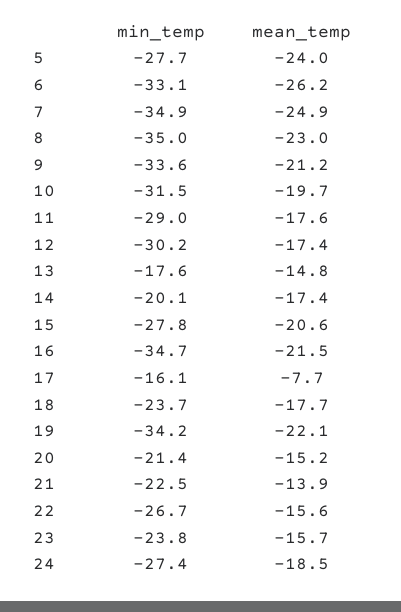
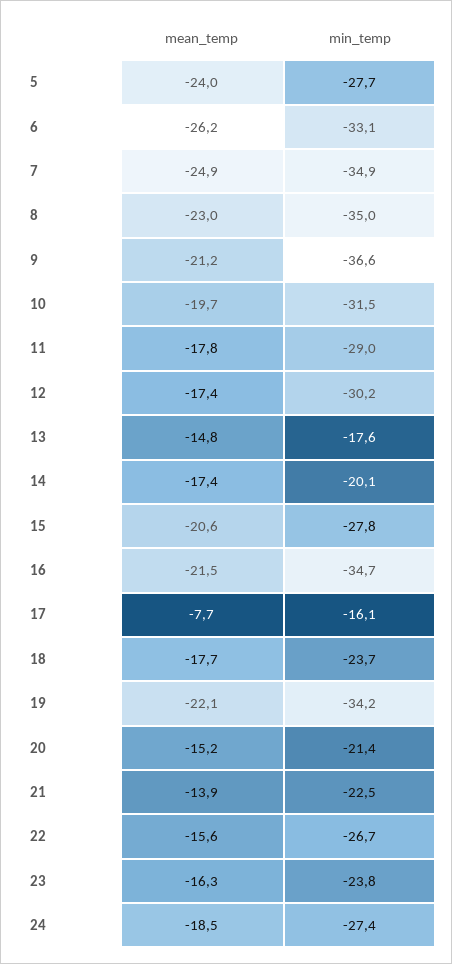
  {
    "min_temp": {
      "5": -27.7,
      "6": -33.1,
      "7": -34.9,
      "8": -35,
-     "9": -33.6,
+     "9": -36.6,
      "10": -31.5,
      "11": -29,
      "12": -30.2,
      "13": -17.6,
      "14": -20.1,
      "15": -27.8,
      "16": -34.7,
      "17": -16.1,
      "18": -23.7,
      "19": -34.2,
      "20": -21.4,
      "21": -22.5,
      "22": -26.7,
      "23": -23.8,
      "24": -27.4
    },
    "mean_temp": {
      "5": -24,
      "6": -26.2,
      "7": -24.9,
      "8": -23,
      "9": -21.2,
      "10": -19.7,
-     "11": -17.6,
+     "11": -17.8,
      "12": -17.4,
      "13": -14.8,
      "14": -17.4,
      "15": -20.6,
      "16": -21.5,
      "17": -7.7,
      "18": -17.7,
      "19": -22.1,
      "20": -15.2,
      "21": -13.9,
      "22": -15.6,
-     "23": -15.7,
+     "23": -16.3,
      "24": -18.5
    }
  }

